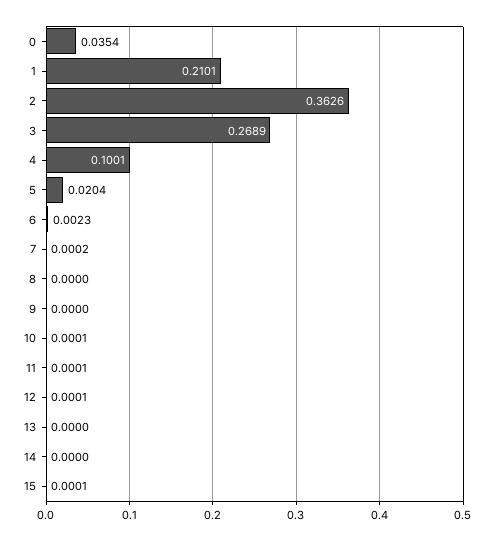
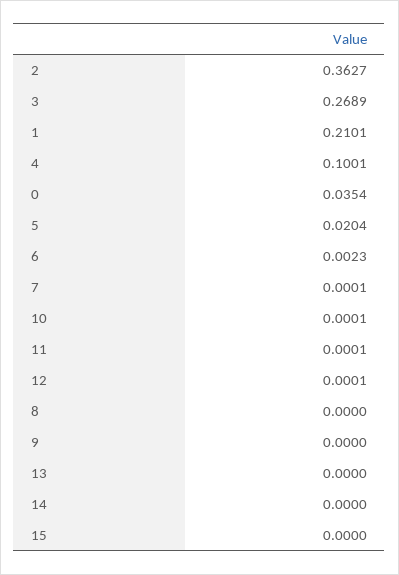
  {
    "0": 0.0354,
    "1": 0.2101,
-   "2": 0.3626,
+   "2": 0.3627,
    "3": 0.2689,
    "4": 0.1001,
    "5": 0.0204,
    "6": 0.0023,
-   "7": 0.0002,
+   "7": 0.0001,
    "8": 0,
    "9": 0,
    "10": 0.0001,
    "11": 0.0001,
    "12": 0.0001,
    "13": 0,
    "14": 0,
-   "15": 0.0001
+   "15": 0
  }

